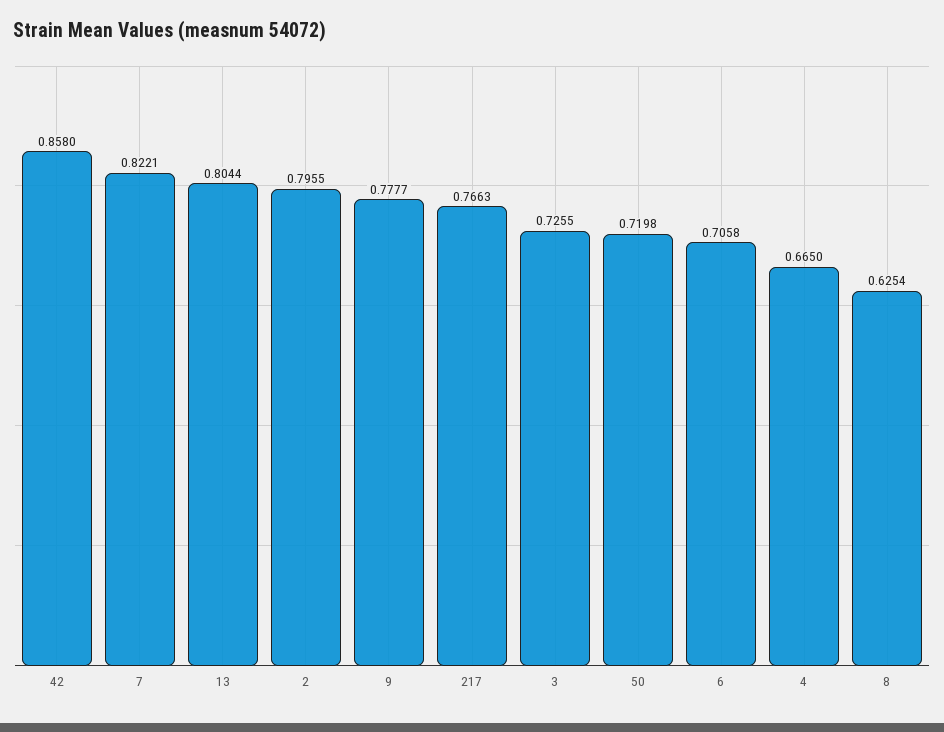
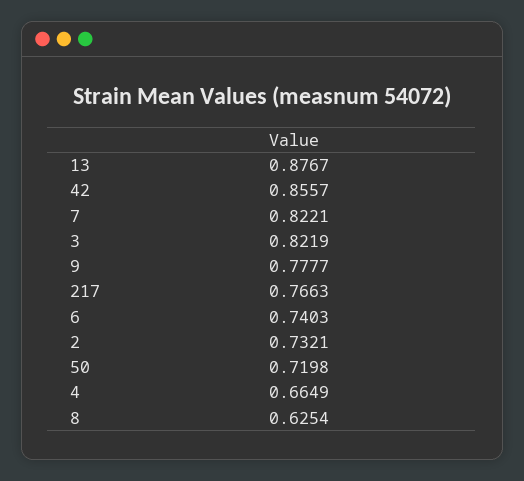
  {
-   "42": 0.858,
+   "42": 0.8557,
    "7": 0.8221,
-   "13": 0.8044,
+   "13": 0.8767,
-   "2": 0.7955,
+   "2": 0.7321,
    "9": 0.7777,
    "217": 0.7663,
-   "3": 0.7255,
+   "3": 0.8219,
    "50": 0.7198,
-   "6": 0.7058,
+   "6": 0.7403,
-   "4": 0.665,
+   "4": 0.6649,
    "8": 0.6254
  }

